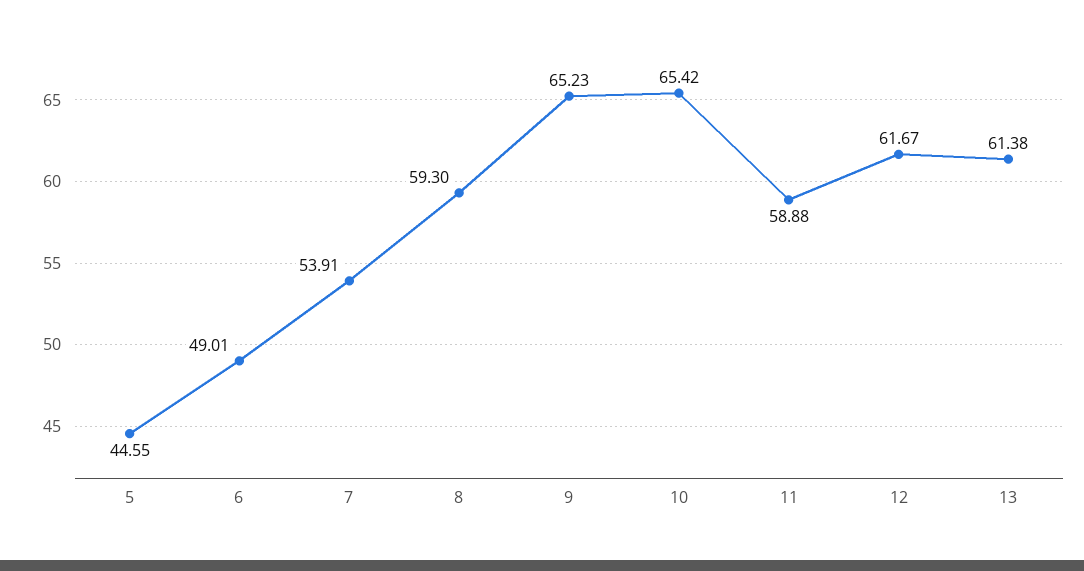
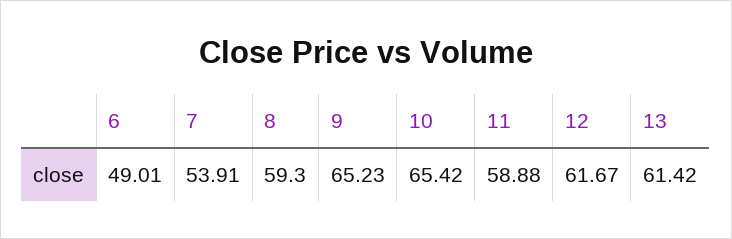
  {
-   "5": 44.55,
    "6": 49.01,
    "7": 53.91,
    "8": 59.3,
    "9": 65.23,
    "10": 65.42,
    "11": 58.88,
    "12": 61.67,
-   "13": 61.38
+   "13": 61.42
  }

